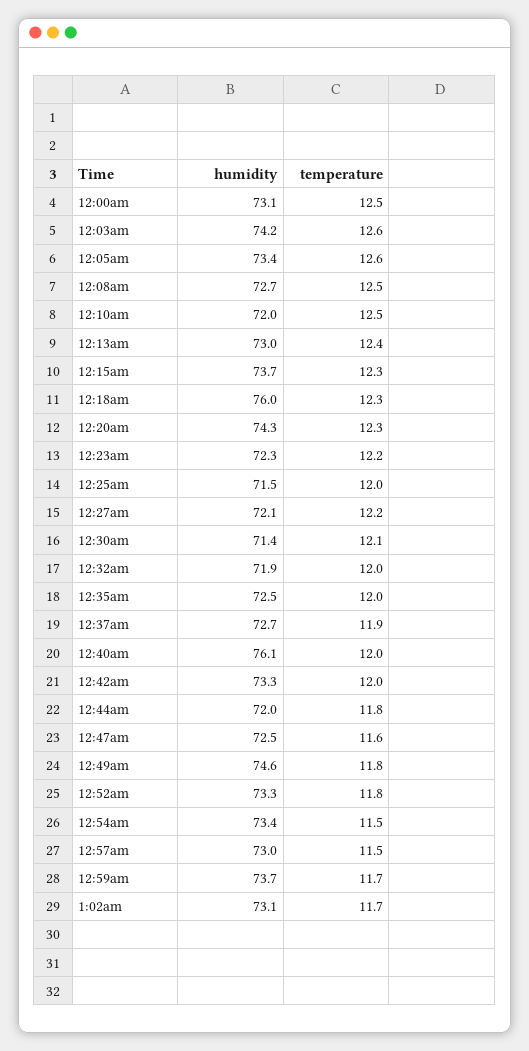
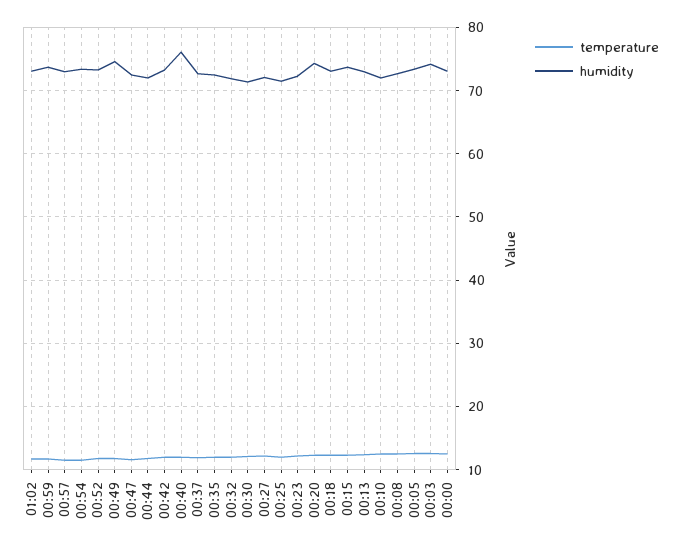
  {
    "humidity": {
      "12:00am": 73.1,
      "12:03am": 74.2,
      "12:05am": 73.4,
      "12:08am": 72.7,
      "12:10am": 72,
      "12:13am": 73,
      "12:15am": 73.7,
-     "12:18am": 76,
+     "12:18am": 73,
      "12:20am": 74.3,
      "12:23am": 72.3,
      "12:25am": 71.5,
      "12:27am": 72.1,
      "12:30am": 71.4,
      "12:32am": 71.9,
      "12:35am": 72.5,
      "12:37am": 72.7,
      "12:40am": 76.1,
      "12:42am": 73.3,
      "12:44am": 72,
      "12:47am": 72.5,
      "12:49am": 74.6,
      "12:52am": 73.3,
      "12:54am": 73.4,
      "12:57am": 73,
      "12:59am": 73.7,
      "1:02am": 73.1
    },
    "temperature": {
      "12:00am": 12.5,
      "12:03am": 12.6,
      "12:05am": 12.6,
      "12:08am": 12.5,
      "12:10am": 12.5,
      "12:13am": 12.4,
      "12:15am": 12.3,
      "12:18am": 12.3,
      "12:20am": 12.3,
      "12:23am": 12.2,
      "12:25am": 12,
      "12:27am": 12.2,
      "12:30am": 12.1,
      "12:32am": 12,
      "12:35am": 12,
      "12:37am": 11.9,
      "12:40am": 12,
      "12:42am": 12,
      "12:44am": 11.8,
      "12:47am": 11.6,
      "12:49am": 11.8,
      "12:52am": 11.8,
      "12:54am": 11.5,
      "12:57am": 11.5,
      "12:59am": 11.7,
      "1:02am": 11.7
    }
  }

